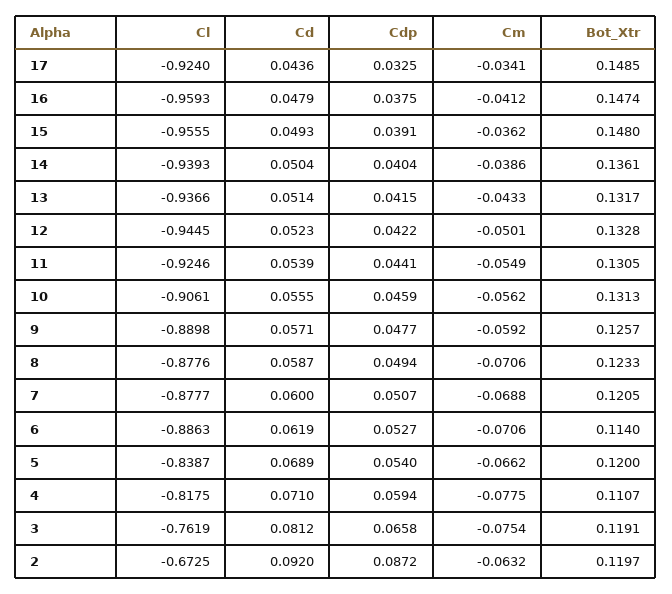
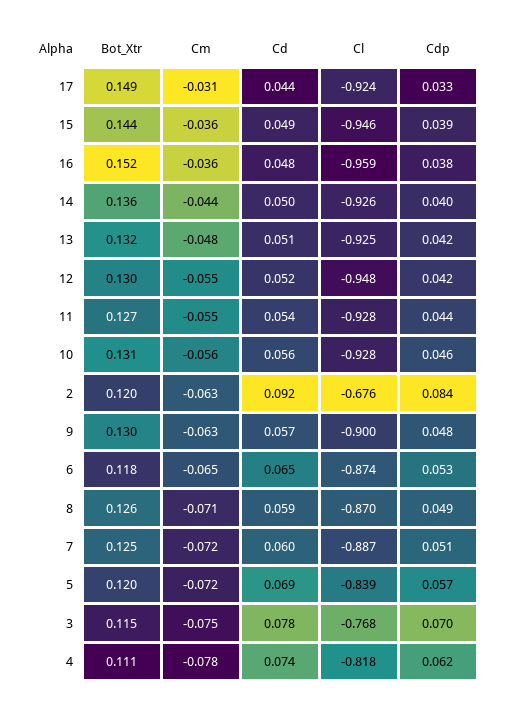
  {
    "Cl": {
      "17": -0.924,
      "16": -0.9593,
-     "15": -0.9555,
+     "15": -0.946,
-     "14": -0.9393,
+     "14": -0.926,
-     "13": -0.9366,
+     "13": -0.925,
-     "12": -0.9445,
+     "12": -0.948,
-     "11": -0.9246,
+     "11": -0.928,
-     "10": -0.9061,
+     "10": -0.928,
-     "9": -0.8898,
+     "9": -0.9,
-     "8": -0.8776,
+     "8": -0.87,
-     "7": -0.8777,
+     "7": -0.887,
-     "6": -0.8863,
+     "6": -0.874,
      "5": -0.8387,
      "4": -0.8175,
-     "3": -0.7619,
+     "3": -0.768,
-     "2": -0.6725
+     "2": -0.676
    },
    "Cd": {
      "17": 0.0436,
      "16": 0.0479,
      "15": 0.0493,
      "14": 0.0504,
      "13": 0.0514,
      "12": 0.0523,
      "11": 0.0539,
      "10": 0.0555,
      "9": 0.0571,
      "8": 0.0587,
      "7": 0.06,
-     "6": 0.0619,
+     "6": 0.065,
      "5": 0.0689,
-     "4": 0.071,
+     "4": 0.074,
-     "3": 0.0812,
+     "3": 0.078,
      "2": 0.092
    },
    "Cdp": {
      "17": 0.0325,
      "16": 0.0375,
      "15": 0.0391,
      "14": 0.0404,
      "13": 0.0415,
      "12": 0.0422,
      "11": 0.0441,
      "10": 0.0459,
      "9": 0.0477,
      "8": 0.0494,
      "7": 0.0507,
      "6": 0.0527,
-     "5": 0.054,
+     "5": 0.057,
-     "4": 0.0594,
+     "4": 0.062,
-     "3": 0.0658,
+     "3": 0.07,
-     "2": 0.0872
+     "2": 0.084
    },
    "Cm": {
-     "17": -0.0341,
+     "17": -0.031,
-     "16": -0.0412,
+     "16": -0.036,
      "15": -0.0362,
-     "14": -0.0386,
+     "14": -0.044,
-     "13": -0.0433,
+     "13": -0.048,
-     "12": -0.0501,
+     "12": -0.055,
      "11": -0.0549,
      "10": -0.0562,
-     "9": -0.0592,
+     "9": -0.063,
      "8": -0.0706,
-     "7": -0.0688,
+     "7": -0.072,
-     "6": -0.0706,
+     "6": -0.065,
-     "5": -0.0662,
+     "5": -0.072,
      "4": -0.0775,
      "3": -0.0754,
      "2": -0.0632
    },
    "Bot_Xtr": {
      "17": 0.1485,
-     "16": 0.1474,
+     "16": 0.152,
-     "15": 0.148,
+     "15": 0.144,
      "14": 0.1361,
      "13": 0.1317,
-     "12": 0.1328,
+     "12": 0.13,
-     "11": 0.1305,
+     "11": 0.127,
      "10": 0.1313,
-     "9": 0.1257,
+     "9": 0.13,
-     "8": 0.1233,
+     "8": 0.126,
-     "7": 0.1205,
+     "7": 0.125,
-     "6": 0.114,
+     "6": 0.118,
      "5": 0.12,
      "4": 0.1107,
-     "3": 0.1191,
+     "3": 0.115,
      "2": 0.1197
    }
  }

